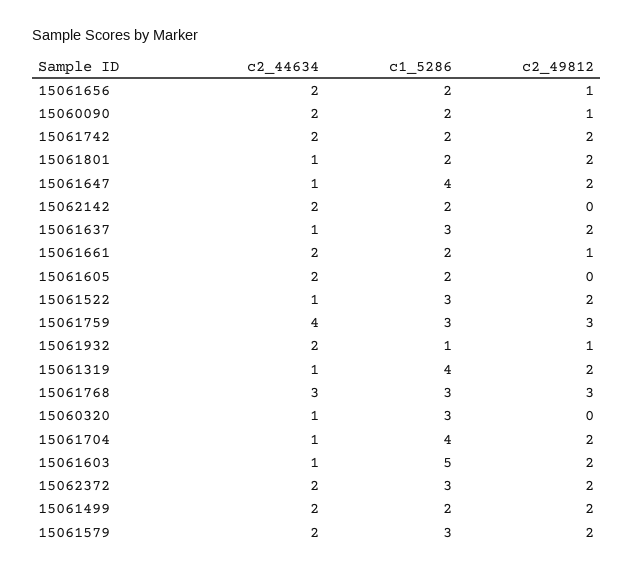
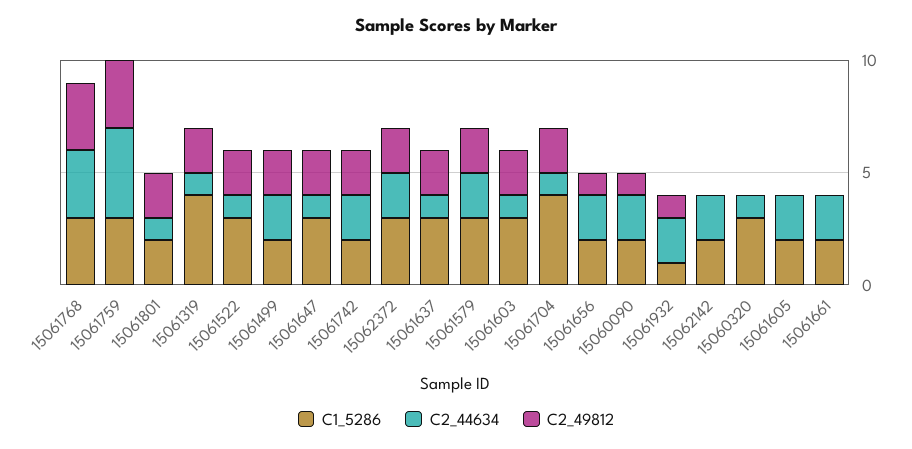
  {
    "c2_44634": {
      "15061656": 2,
      "15060090": 2,
      "15061742": 2,
      "15061801": 1,
      "15061647": 1,
      "15062142": 2,
      "15061637": 1,
      "15061661": 2,
      "15061605": 2,
      "15061522": 1,
      "15061759": 4,
      "15061932": 2,
      "15061319": 1,
      "15061768": 3,
      "15060320": 1,
      "15061704": 1,
      "15061603": 1,
      "15062372": 2,
      "15061499": 2,
      "15061579": 2
    },
    "c1_5286": {
      "15061656": 2,
      "15060090": 2,
      "15061742": 2,
      "15061801": 2,
-     "15061647": 4,
+     "15061647": 3,
      "15062142": 2,
      "15061637": 3,
      "15061661": 2,
      "15061605": 2,
      "15061522": 3,
      "15061759": 3,
      "15061932": 1,
      "15061319": 4,
      "15061768": 3,
      "15060320": 3,
      "15061704": 4,
-     "15061603": 5,
+     "15061603": 3,
      "15062372": 3,
      "15061499": 2,
      "15061579": 3
    },
    "c2_49812": {
      "15061656": 1,
      "15060090": 1,
      "15061742": 2,
      "15061801": 2,
      "15061647": 2,
      "15062142": 0,
      "15061637": 2,
-     "15061661": 1,
+     "15061661": 0,
      "15061605": 0,
      "15061522": 2,
      "15061759": 3,
      "15061932": 1,
      "15061319": 2,
      "15061768": 3,
      "15060320": 0,
      "15061704": 2,
      "15061603": 2,
      "15062372": 2,
      "15061499": 2,
      "15061579": 2
    }
  }

